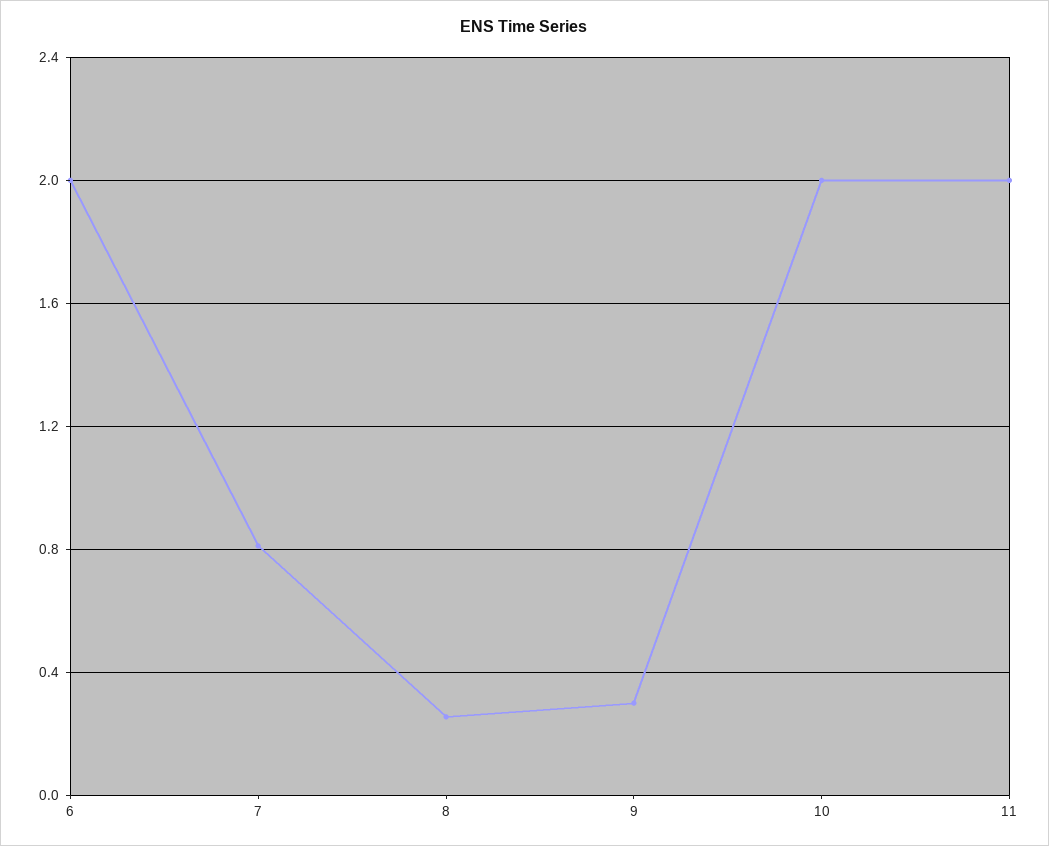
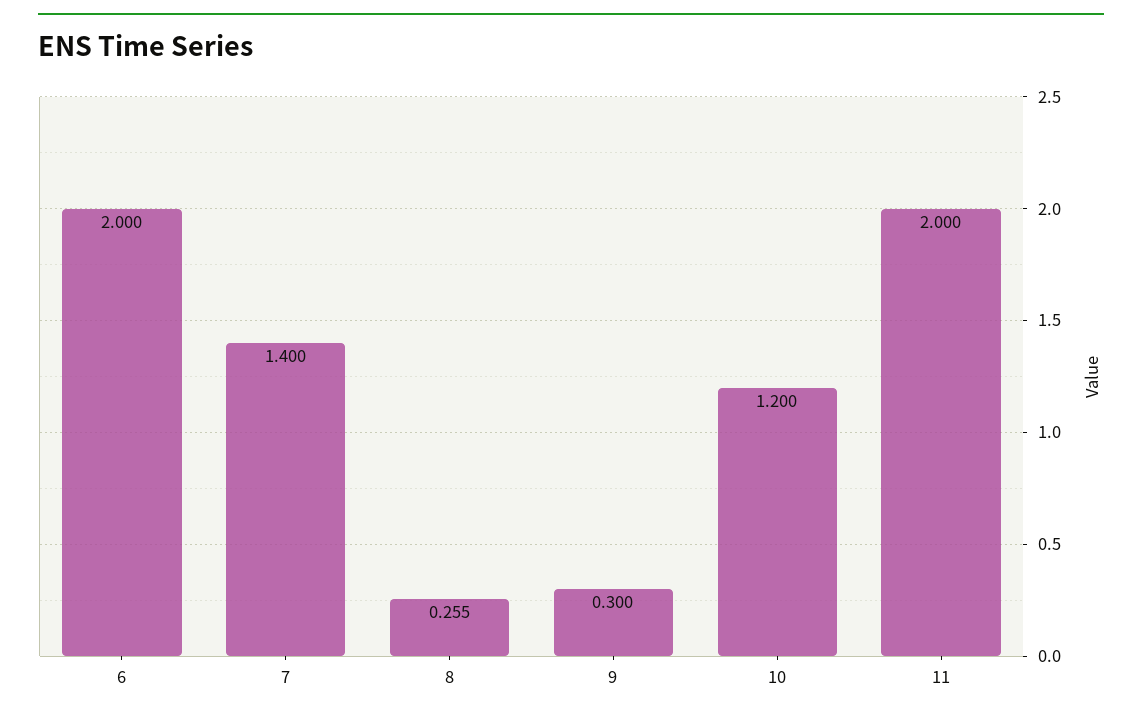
  {
    "6": 2,
-   "7": 0.8,
+   "7": 1.4,
    "8": 0.255,
    "9": 0.3,
-   "10": 2,
+   "10": 1.2,
    "11": 2
  }

